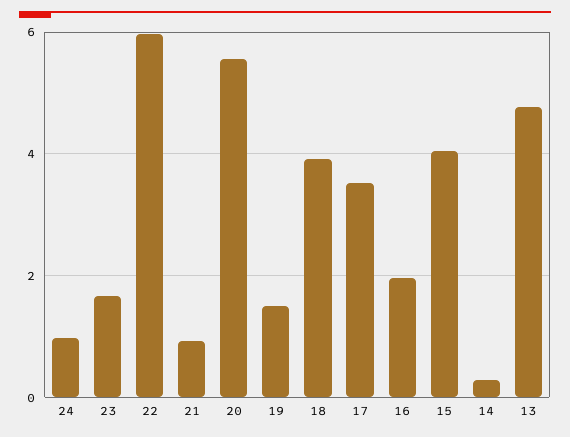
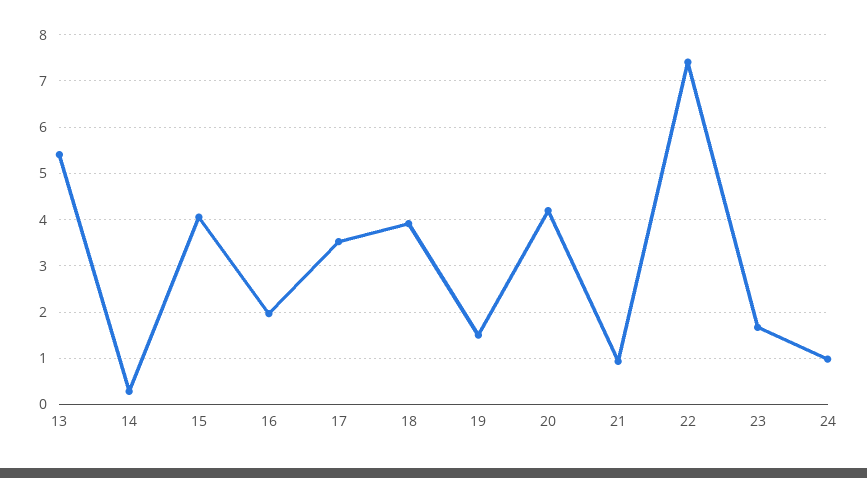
  {
    "24": 1,
    "23": 1.6,
-   "22": 6,
+   "22": 7.4,
    "21": 1,
-   "20": 5.6,
+   "20": 4.2,
    "19": 1.6,
    "18": 4,
    "17": 3.6,
    "16": 2,
    "15": 4,
    "14": 0.2,
-   "13": 4.8
+   "13": 5.4
  }

